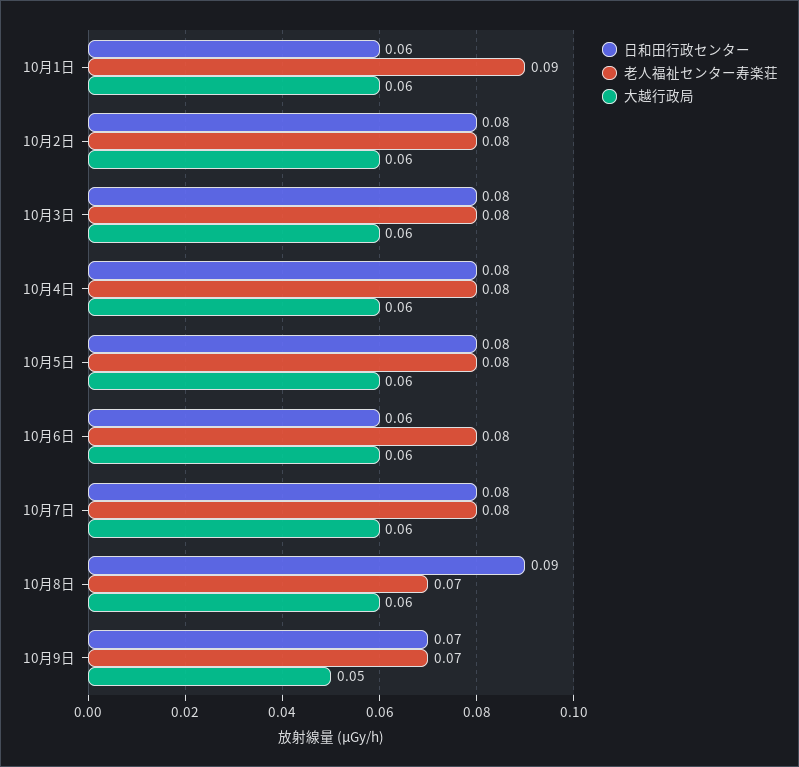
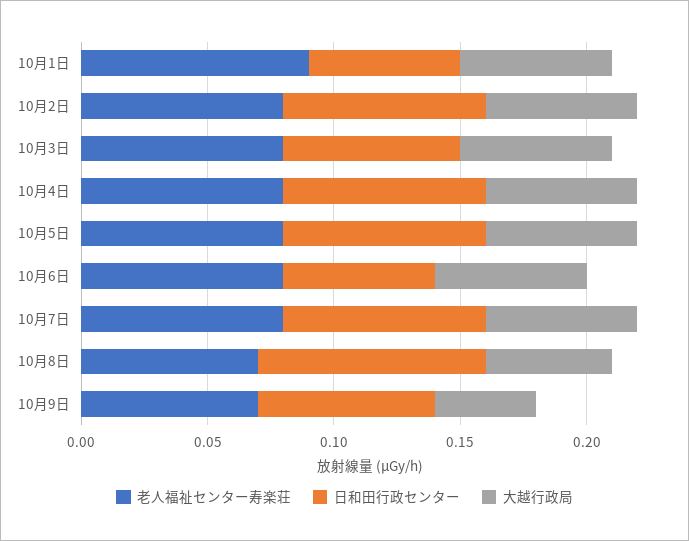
  {
    "日和田行政センター": {
      "10月1日": 0.06,
      "10月2日": 0.08,
-     "10月3日": 0.08,
+     "10月3日": 0.07,
      "10月4日": 0.08,
      "10月5日": 0.08,
      "10月6日": 0.06,
      "10月7日": 0.08,
      "10月8日": 0.09,
      "10月9日": 0.07
    },
    "老人福祉センター寿楽荘": {
      "10月1日": 0.09,
      "10月2日": 0.08,
      "10月3日": 0.08,
      "10月4日": 0.08,
      "10月5日": 0.08,
      "10月6日": 0.08,
      "10月7日": 0.08,
      "10月8日": 0.07,
      "10月9日": 0.07
    },
    "大越行政局": {
      "10月1日": 0.06,
      "10月2日": 0.06,
      "10月3日": 0.06,
      "10月4日": 0.06,
      "10月5日": 0.06,
      "10月6日": 0.06,
      "10月7日": 0.06,
-     "10月8日": 0.06,
+     "10月8日": 0.05,
-     "10月9日": 0.05
+     "10月9日": 0.04
    }
  }

